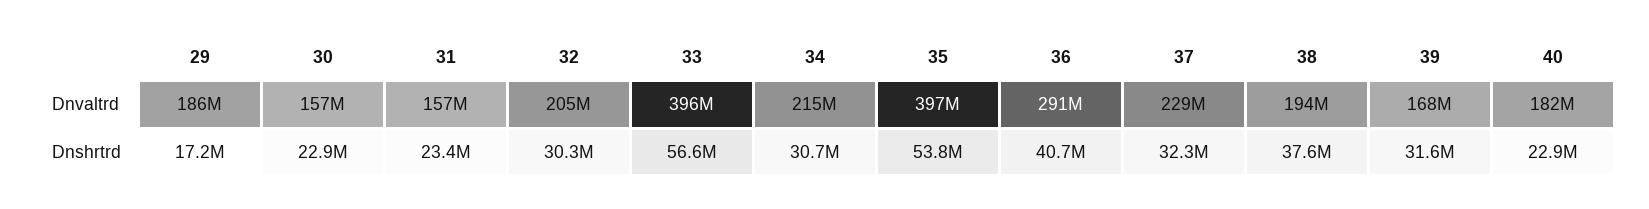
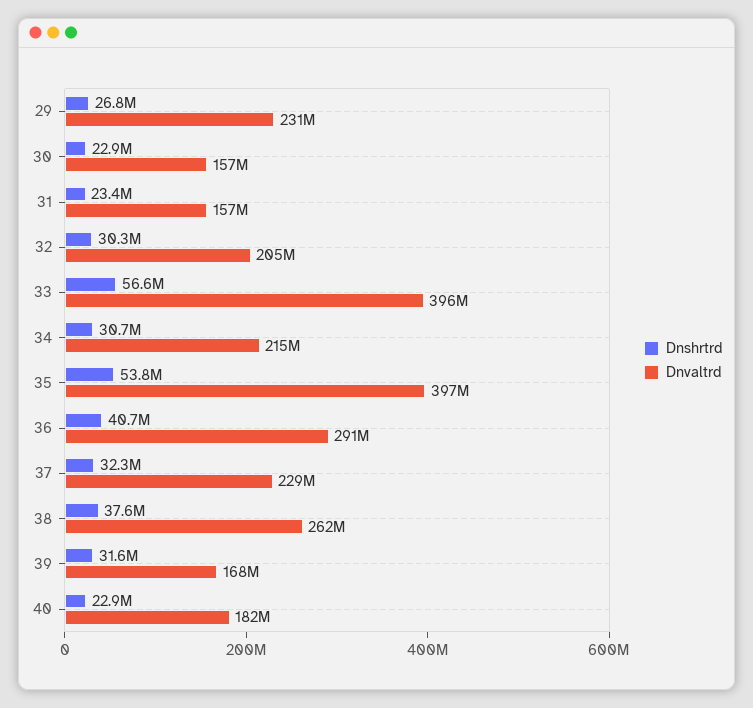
  {
    "Dnvaltrd": {
-     "29": 186000000,
+     "29": 231000000,
      "30": 157000000,
      "31": 157000000,
      "32": 205000000,
      "33": 396000000,
      "34": 215000000,
      "35": 397000000,
      "36": 291000000,
      "37": 229000000,
-     "38": 194000000,
+     "38": 262000000,
      "39": 168000000,
      "40": 182000000
    },
    "Dnshrtrd": {
-     "29": 17200000,
+     "29": 26800000,
      "30": 22900000,
      "31": 23400000,
      "32": 30300000,
      "33": 56600000,
      "34": 30700000,
      "35": 53800000,
      "36": 40700000,
      "37": 32300000,
      "38": 37600000,
      "39": 31600000,
      "40": 22900000
    }
  }

